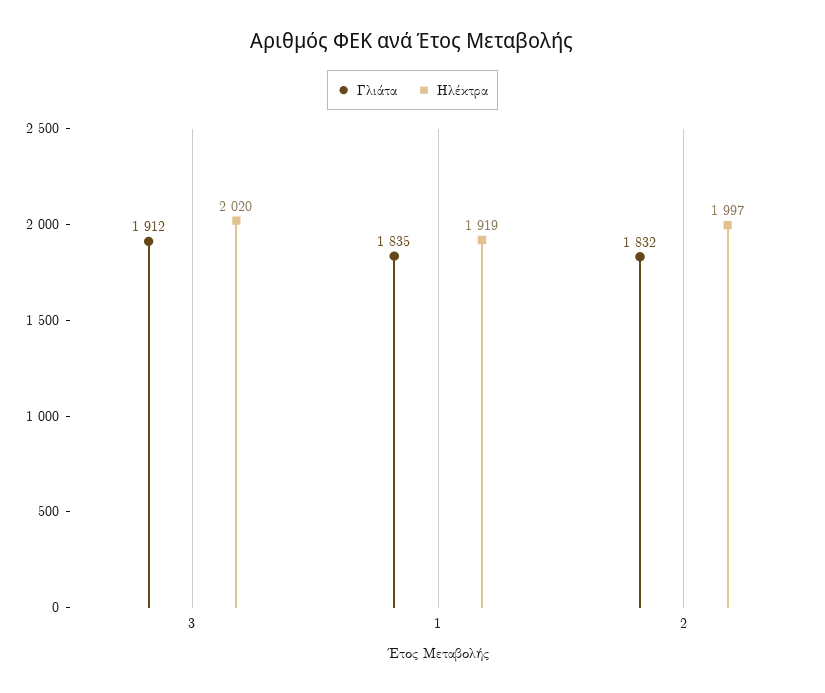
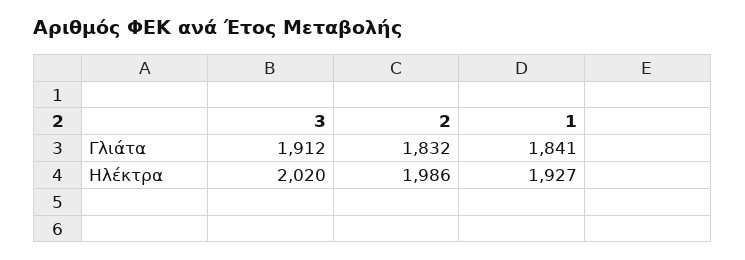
  {
    "Γλιάτα": {
      "3": 1912,
-     "1": 1835,
+     "1": 1841,
      "2": 1832
    },
    "Ηλέκτρα": {
      "3": 2020,
-     "1": 1919,
+     "1": 1927,
-     "2": 1997
+     "2": 1986
    }
  }

